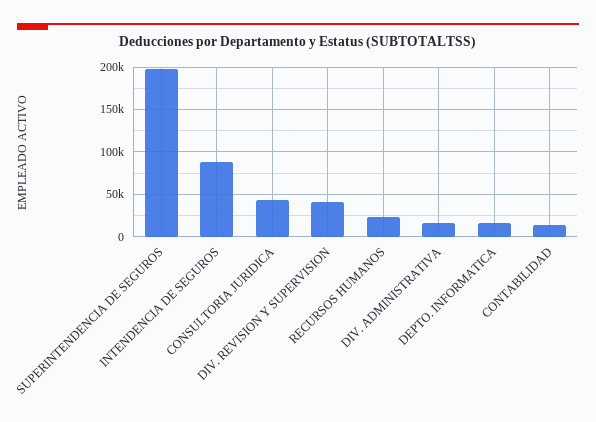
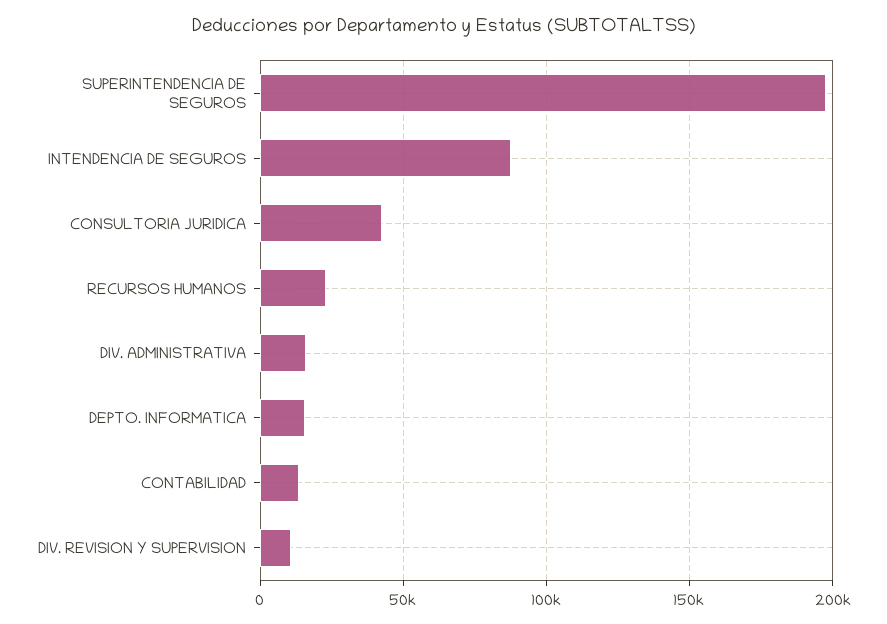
  {
    "SUPERINTENDENCIA DE SEGUROS": 200000,
    "INTENDENCIA DE SEGUROS": 90000,
    "CONSULTORIA JURIDICA": 45000,
-   "DIV. REVISION Y SUPERVISION": 40000,
+   "DIV. REVISION Y SUPERVISION": 10000,
    "RECURSOS HUMANOS": 25000,
    "DIV. ADMINISTRATIVA": 15000,
    "DEPTO. INFORMATICA": 15000,
    "CONTABILIDAD": 15000
  }

